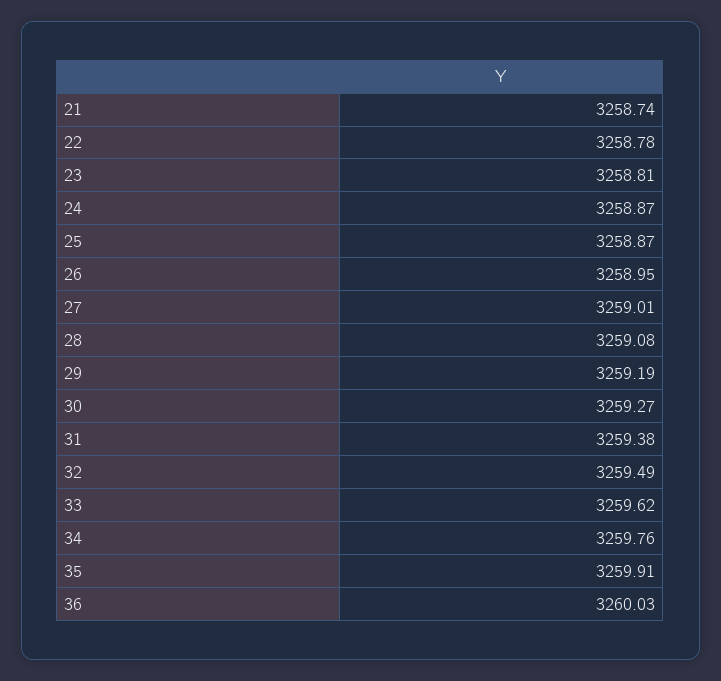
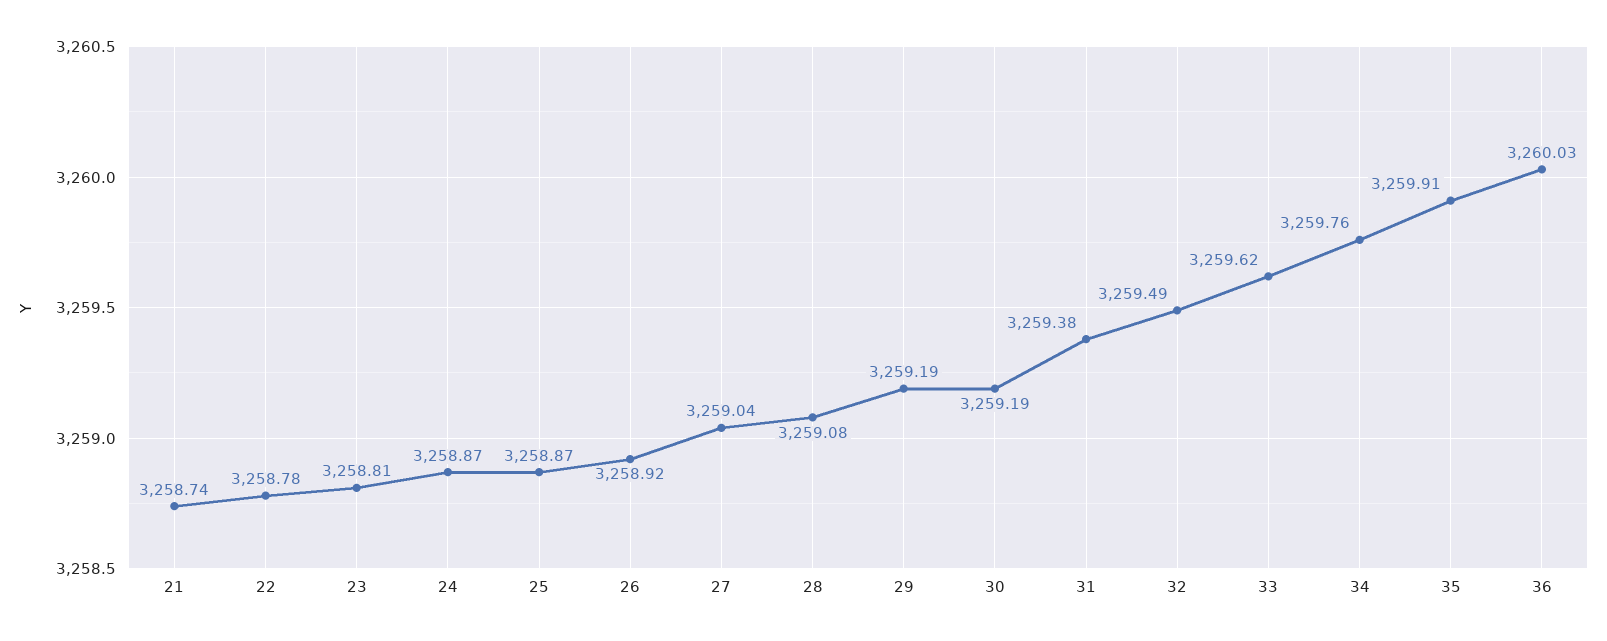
  {
    "21": 3258.74,
    "22": 3258.78,
    "23": 3258.81,
    "24": 3258.87,
    "25": 3258.87,
-   "26": 3258.95,
+   "26": 3258.92,
-   "27": 3259.01,
+   "27": 3259.04,
    "28": 3259.08,
    "29": 3259.19,
-   "30": 3259.27,
+   "30": 3259.19,
    "31": 3259.38,
    "32": 3259.49,
    "33": 3259.62,
    "34": 3259.76,
    "35": 3259.91,
    "36": 3260.03
  }

